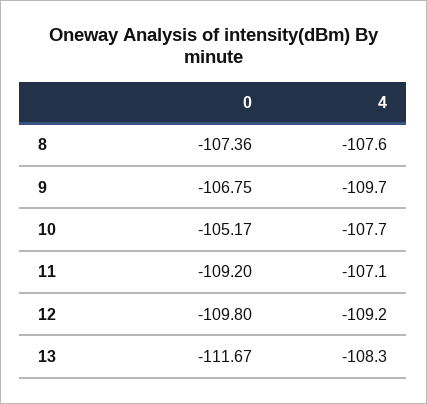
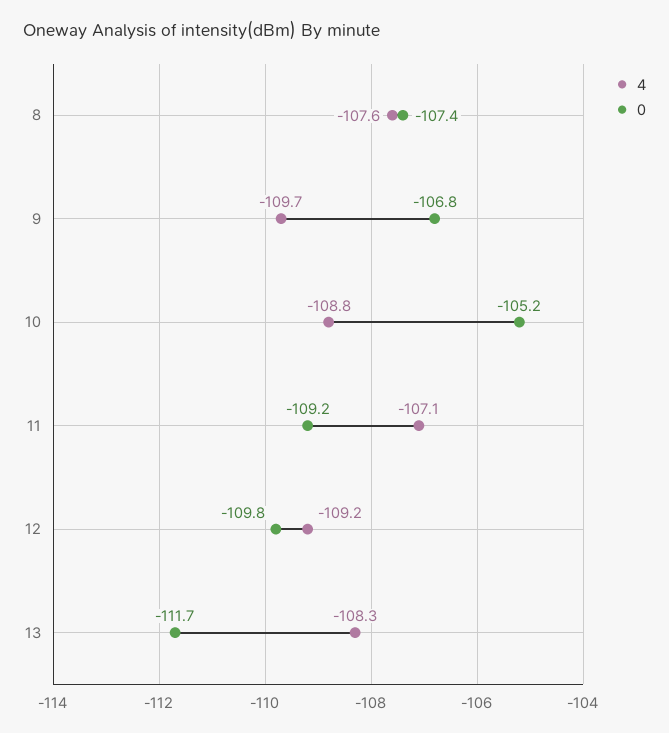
  {
    "0": {
      "8": -107.36,
      "9": -106.75,
      "10": -105.17,
      "11": -109.2,
      "12": -109.8,
      "13": -111.67
    },
    "4": {
      "8": -107.6,
      "9": -109.7,
-     "10": -107.7,
+     "10": -108.8,
      "11": -107.1,
      "12": -109.2,
      "13": -108.3
    }
  }

